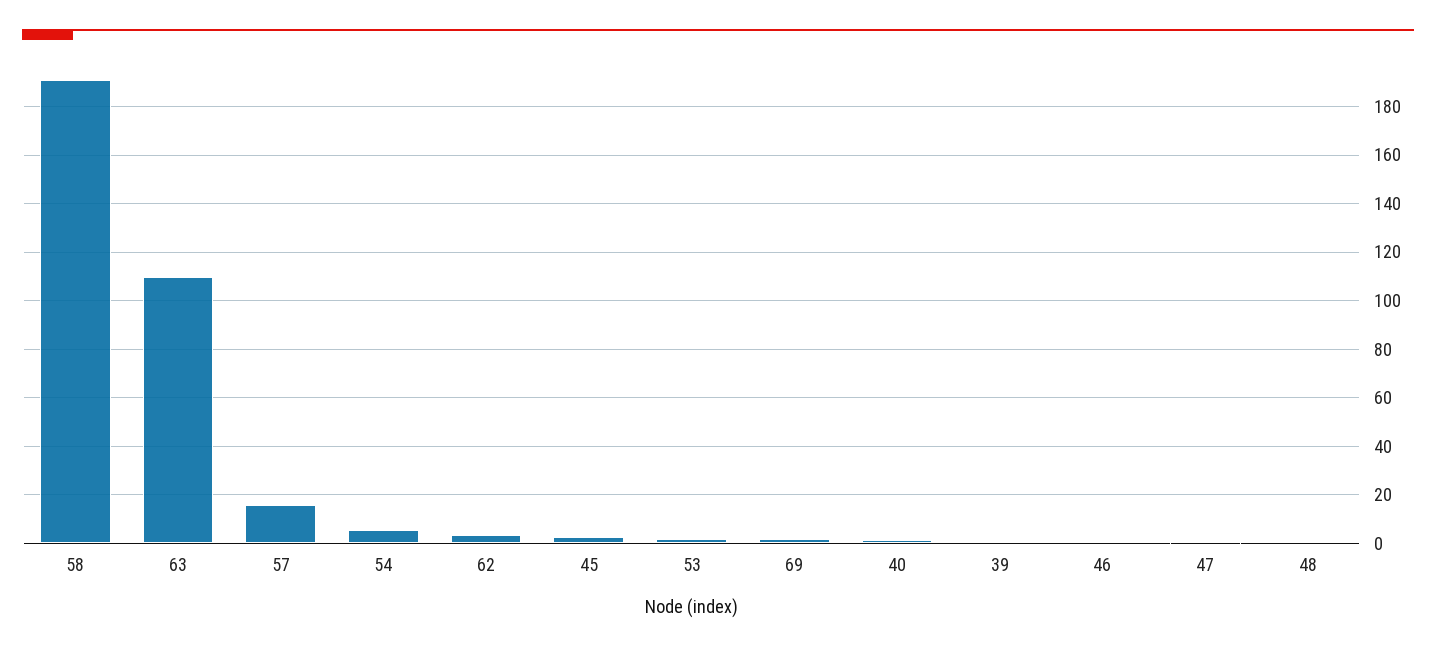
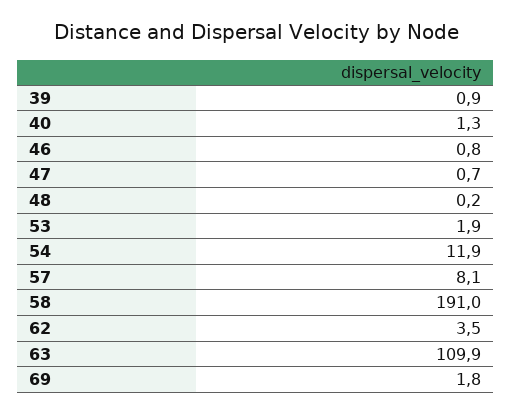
  {
    "58": 191,
    "63": 109.9,
-   "57": 15,
+   "57": 8.1,
-   "54": 5,
+   "54": 11.9,
    "62": 3.5,
-   "45": 2.5,
    "53": 1.9,
    "69": 1.8,
    "40": 1.3,
    "39": 0.9,
    "46": 0.8,
    "47": 0.7,
    "48": 0.2
  }

